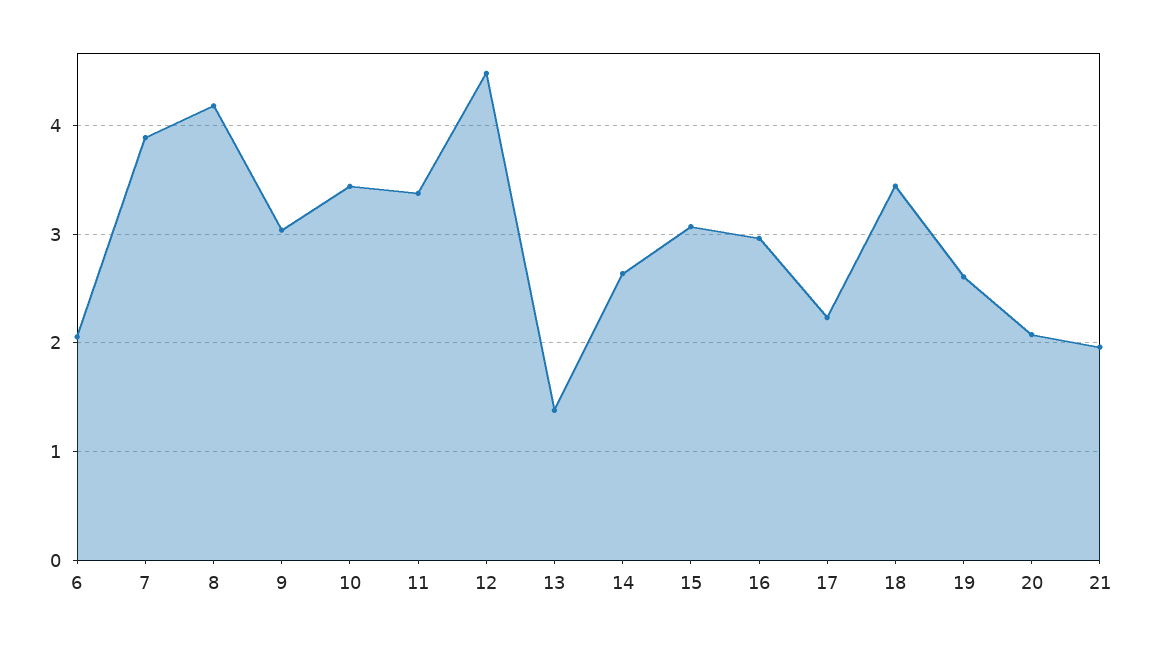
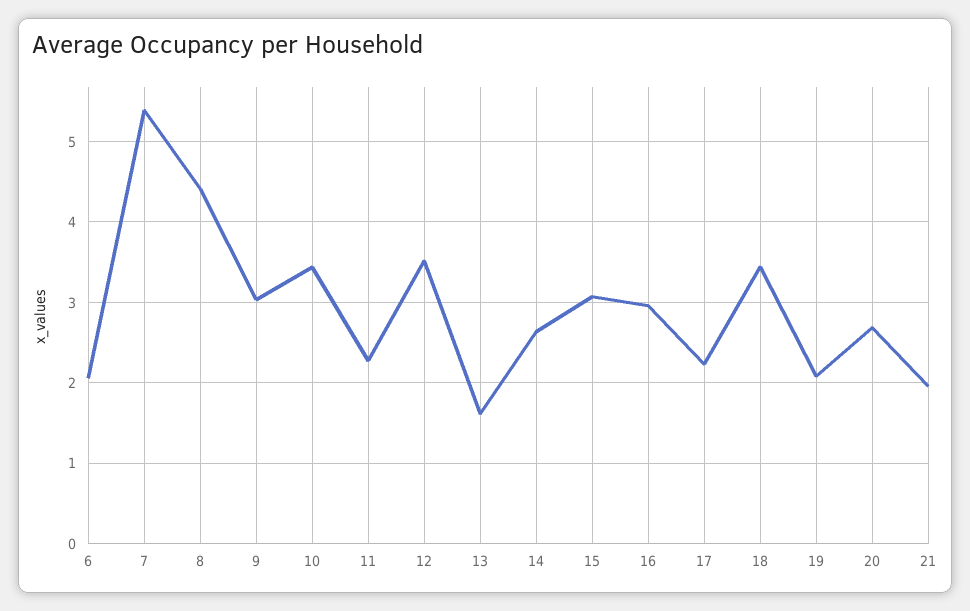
  {
    "6": 2.1,
-   "7": 3.9,
+   "7": 5.4,
-   "8": 4.2,
+   "8": 4.4,
    "9": 3,
    "10": 3.4,
-   "11": 3.4,
+   "11": 2.3,
-   "12": 4.5,
+   "12": 3.5,
-   "13": 1.4,
+   "13": 1.6,
    "14": 2.6,
    "15": 3.1,
    "16": 3,
    "17": 2.2,
    "18": 3.4,
-   "19": 2.6,
+   "19": 2.1,
-   "20": 2.1,
+   "20": 2.7,
    "21": 2
  }

